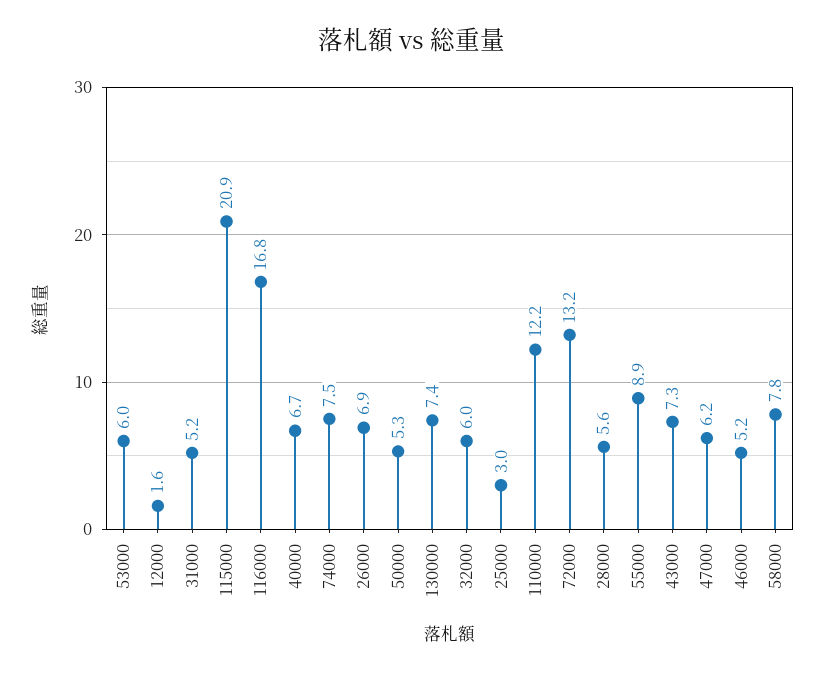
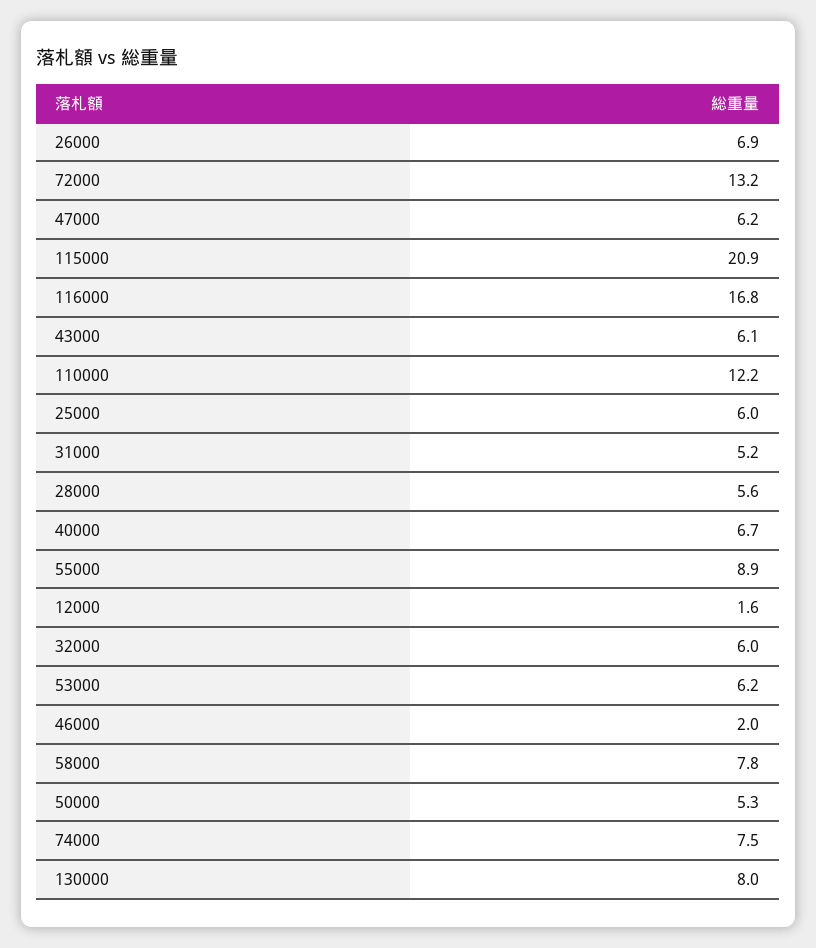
  {
-   "53000": 6,
+   "53000": 6.2,
    "12000": 1.6,
    "31000": 5.2,
    "115000": 20.9,
    "116000": 16.8,
    "40000": 6.7,
    "74000": 7.5,
    "26000": 6.9,
    "50000": 5.3,
-   "130000": 7.4,
+   "130000": 8,
    "32000": 6,
-   "25000": 3,
+   "25000": 6,
    "110000": 12.2,
    "72000": 13.2,
    "28000": 5.6,
    "55000": 8.9,
-   "43000": 7.3,
+   "43000": 6.1,
    "47000": 6.2,
-   "46000": 5.2,
+   "46000": 2,
    "58000": 7.8
  }

